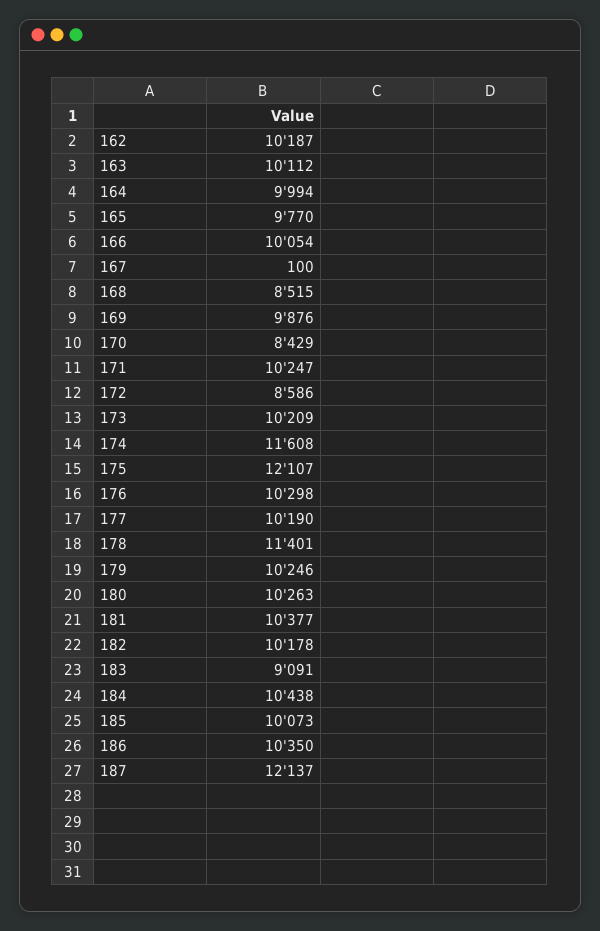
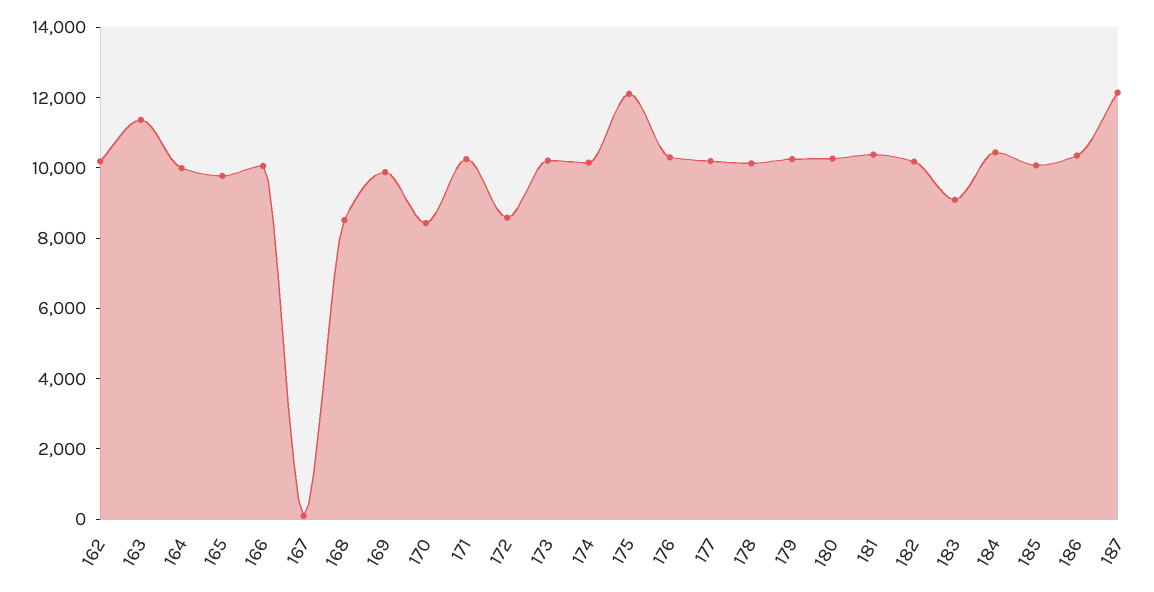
  {
    "162": 10187,
-   "163": 10112,
+   "163": 11500,
    "164": 9994,
    "165": 9770,
    "166": 10054,
    "167": 100,
    "168": 8515,
    "169": 9876,
    "170": 8429,
    "171": 10247,
    "172": 8586,
    "173": 10209,
-   "174": 11608,
+   "174": 10000,
    "175": 12107,
    "176": 10298,
    "177": 10190,
-   "178": 11401,
+   "178": 10000,
    "179": 10246,
    "180": 10263,
    "181": 10377,
    "182": 10178,
    "183": 9091,
    "184": 10438,
    "185": 10073,
    "186": 10350,
    "187": 12137
  }

